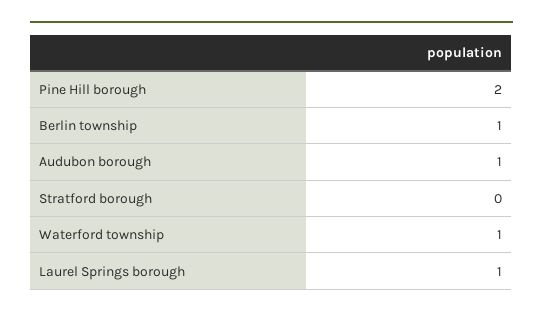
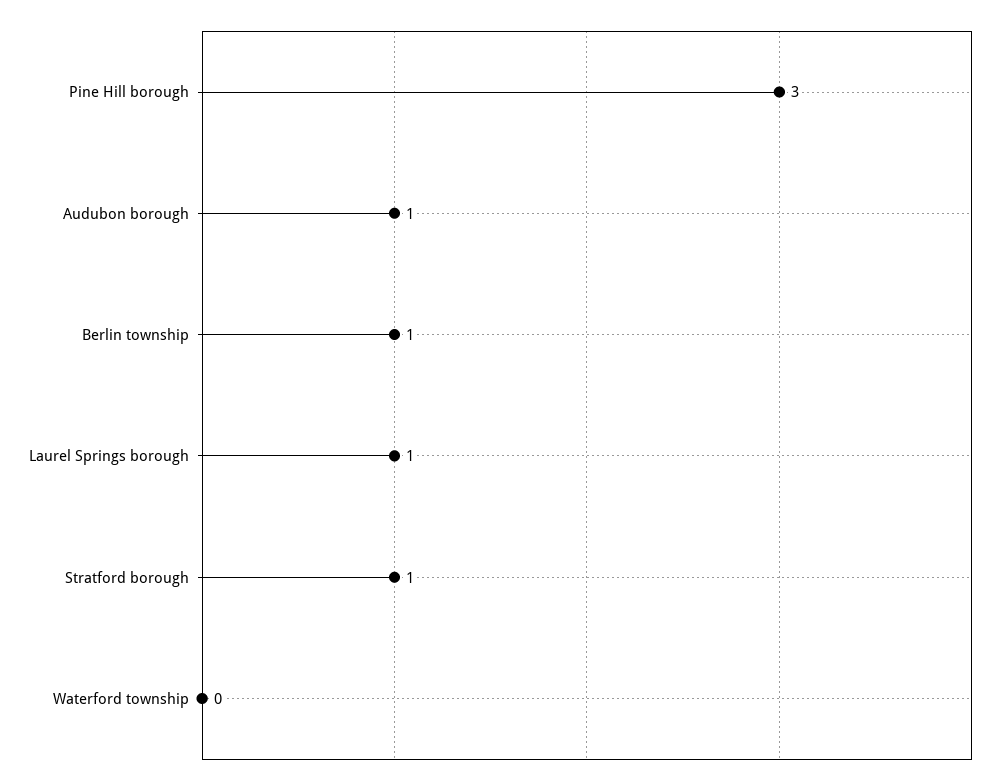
  {
-   "Pine Hill borough": 2,
+   "Pine Hill borough": 3,
    "Berlin township": 1,
    "Audubon borough": 1,
-   "Stratford borough": 0,
+   "Stratford borough": 1,
-   "Waterford township": 1,
+   "Waterford township": 0,
    "Laurel Springs borough": 1
  }

